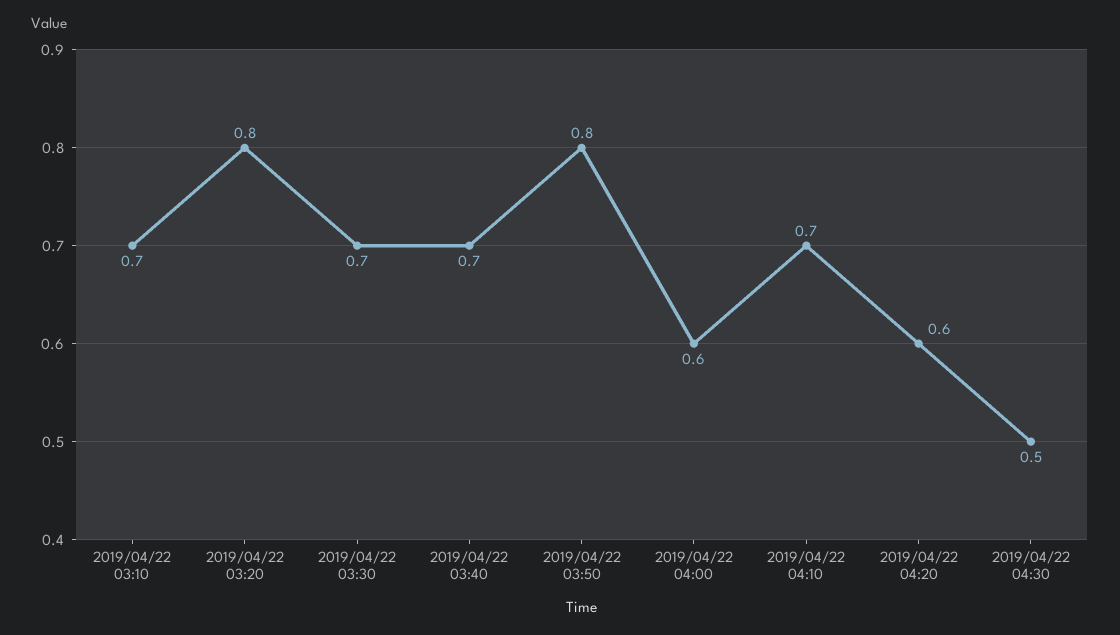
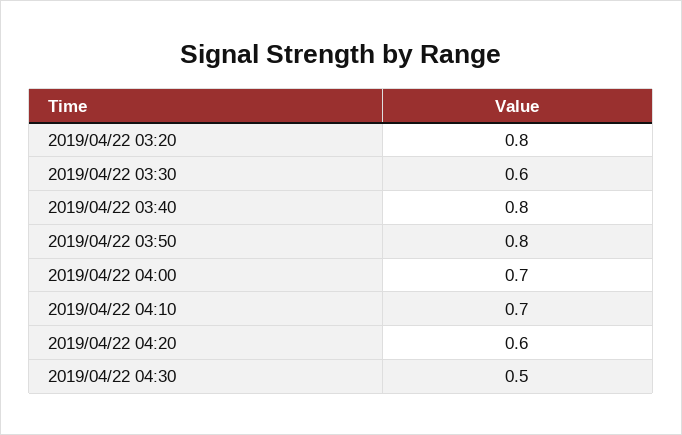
  {
-   "2019/04/22 03:10": 0.7,
    "2019/04/22 03:20": 0.8,
-   "2019/04/22 03:30": 0.7,
+   "2019/04/22 03:30": 0.6,
-   "2019/04/22 03:40": 0.7,
+   "2019/04/22 03:40": 0.8,
    "2019/04/22 03:50": 0.8,
-   "2019/04/22 04:00": 0.6,
+   "2019/04/22 04:00": 0.7,
    "2019/04/22 04:10": 0.7,
    "2019/04/22 04:20": 0.6,
    "2019/04/22 04:30": 0.5
  }

